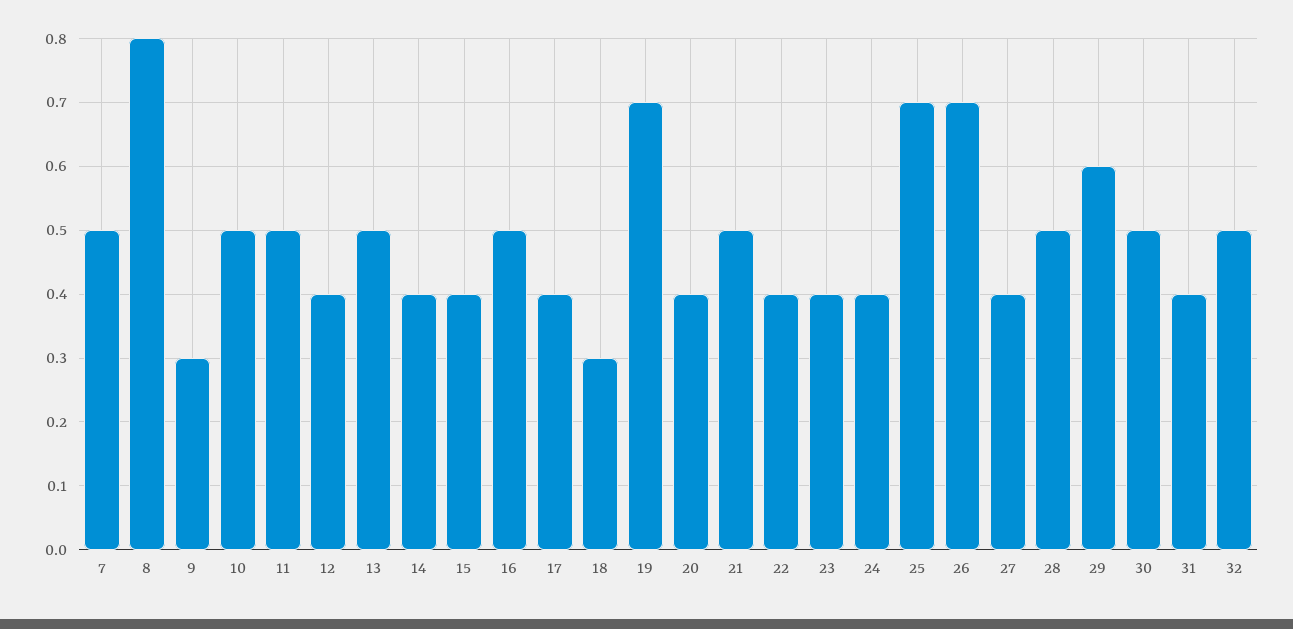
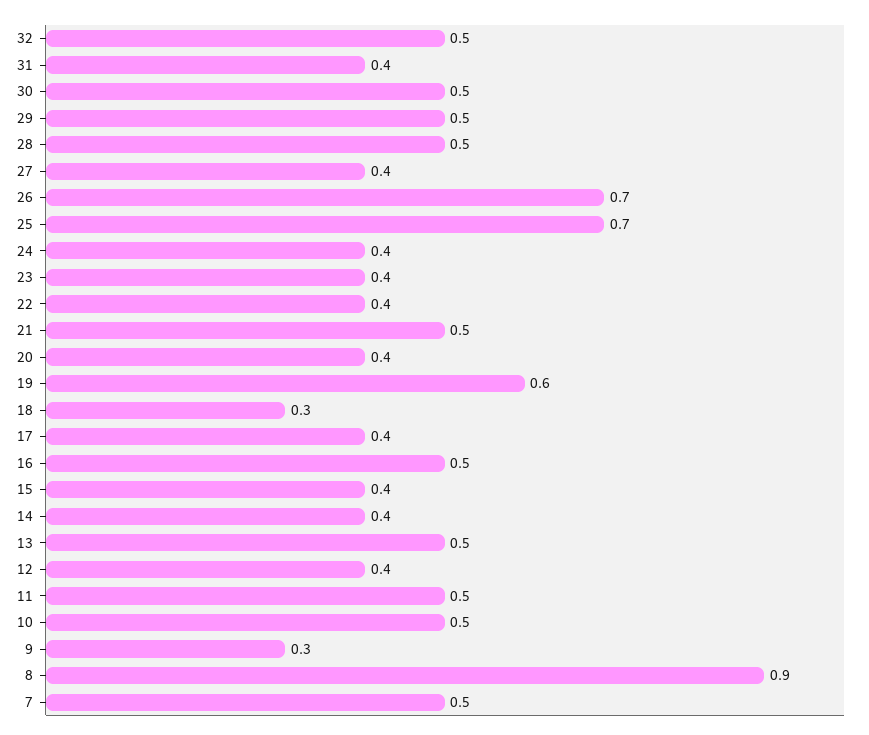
  {
    "7": 0.5,
-   "8": 0.8,
+   "8": 0.9,
    "9": 0.3,
    "10": 0.5,
    "11": 0.5,
    "12": 0.4,
    "13": 0.5,
    "14": 0.4,
    "15": 0.4,
    "16": 0.5,
    "17": 0.4,
    "18": 0.3,
-   "19": 0.7,
+   "19": 0.6,
    "20": 0.4,
    "21": 0.5,
    "22": 0.4,
    "23": 0.4,
    "24": 0.4,
    "25": 0.7,
    "26": 0.7,
    "27": 0.4,
    "28": 0.5,
-   "29": 0.6,
+   "29": 0.5,
    "30": 0.5,
    "31": 0.4,
    "32": 0.5
  }

